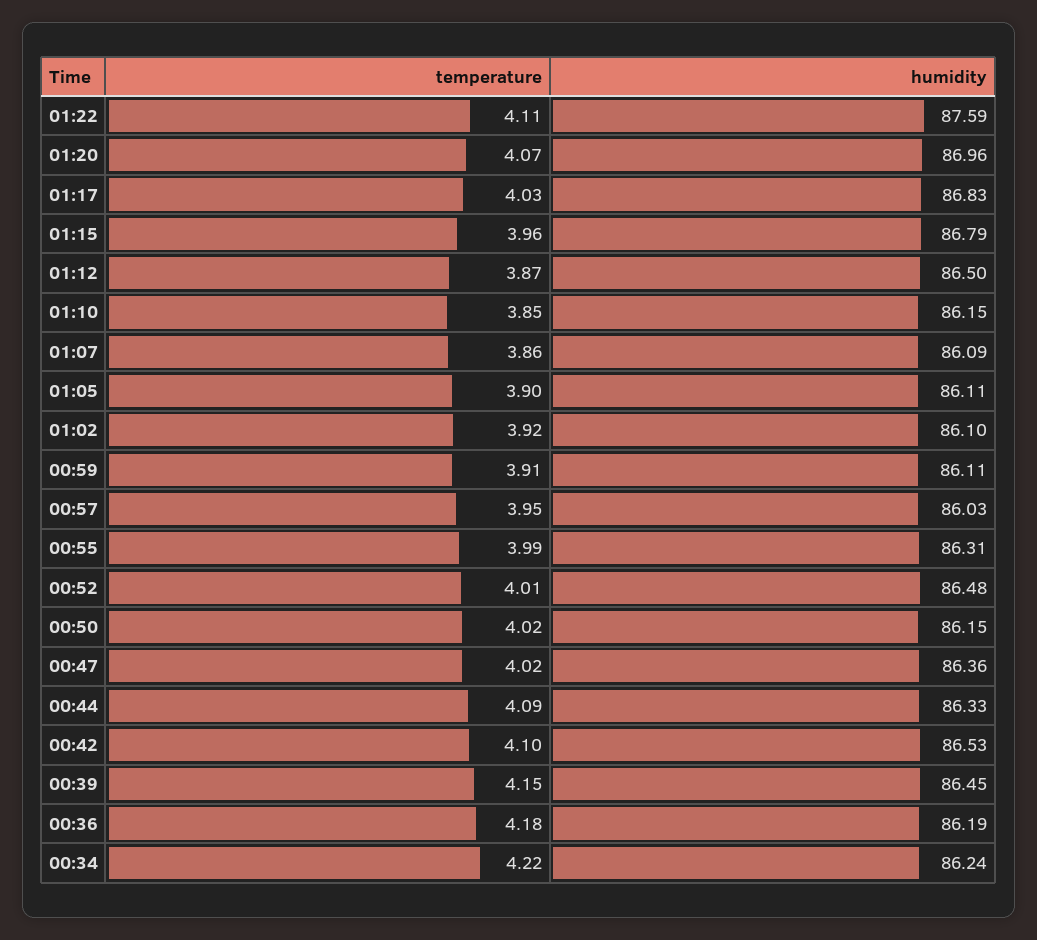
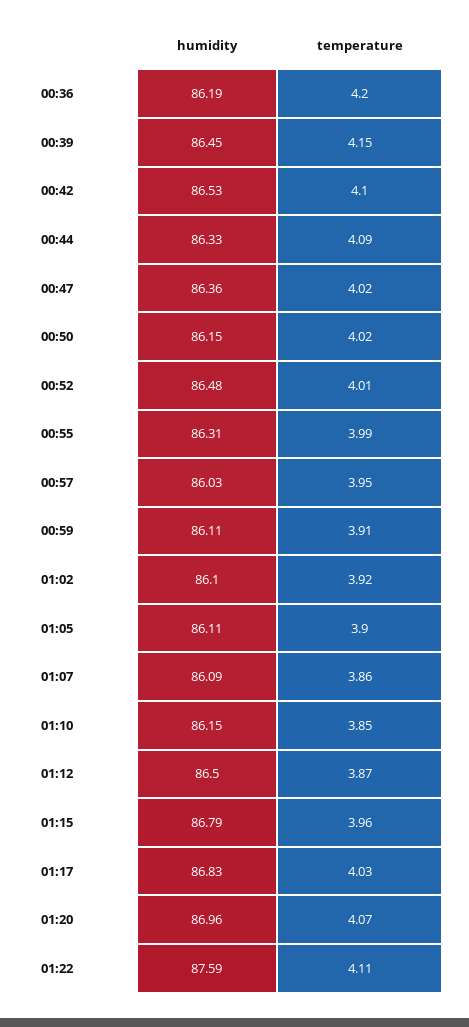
  {
    "temperature": {
      "01:22": 4.11,
      "01:20": 4.07,
      "01:17": 4.03,
      "01:15": 3.96,
      "01:12": 3.87,
      "01:10": 3.85,
      "01:07": 3.86,
      "01:05": 3.9,
      "01:02": 3.92,
      "00:59": 3.91,
      "00:57": 3.95,
      "00:55": 3.99,
      "00:52": 4.01,
      "00:50": 4.02,
      "00:47": 4.02,
      "00:44": 4.09,
      "00:42": 4.1,
      "00:39": 4.15,
-     "00:36": 4.18,
+     "00:36": 4.2
-     "00:34": 4.22
    },
    "humidity": {
      "01:22": 87.59,
      "01:20": 86.96,
      "01:17": 86.83,
      "01:15": 86.79,
      "01:12": 86.5,
      "01:10": 86.15,
      "01:07": 86.09,
      "01:05": 86.11,
      "01:02": 86.1,
      "00:59": 86.11,
      "00:57": 86.03,
      "00:55": 86.31,
      "00:52": 86.48,
      "00:50": 86.15,
      "00:47": 86.36,
      "00:44": 86.33,
      "00:42": 86.53,
      "00:39": 86.45,
-     "00:36": 86.19,
+     "00:36": 86.19
-     "00:34": 86.24
    }
  }

